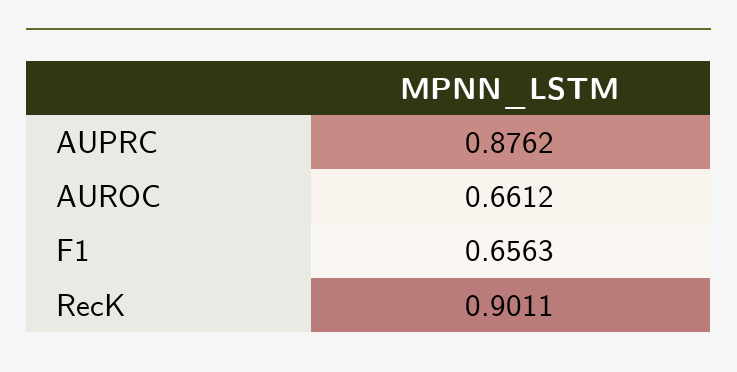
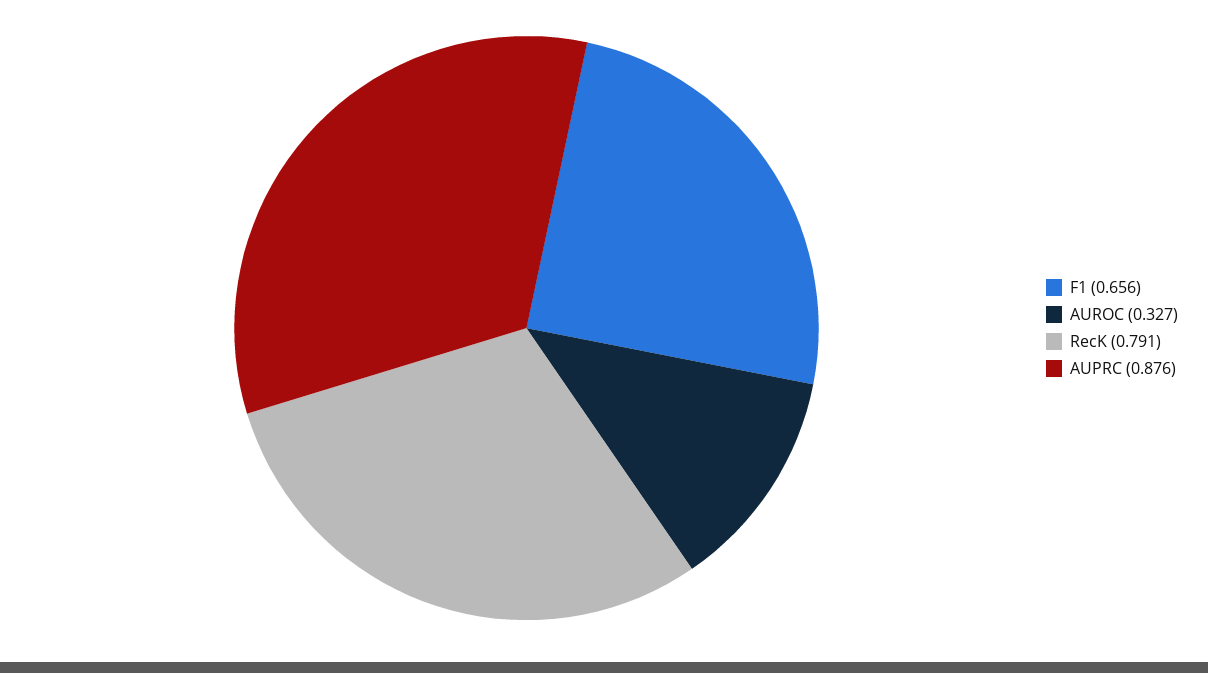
  {
    "AUPRC": 0.8762,
-   "AUROC": 0.6612,
+   "AUROC": 0.327,
    "F1": 0.6563,
-   "RecK": 0.9011
+   "RecK": 0.791
  }

